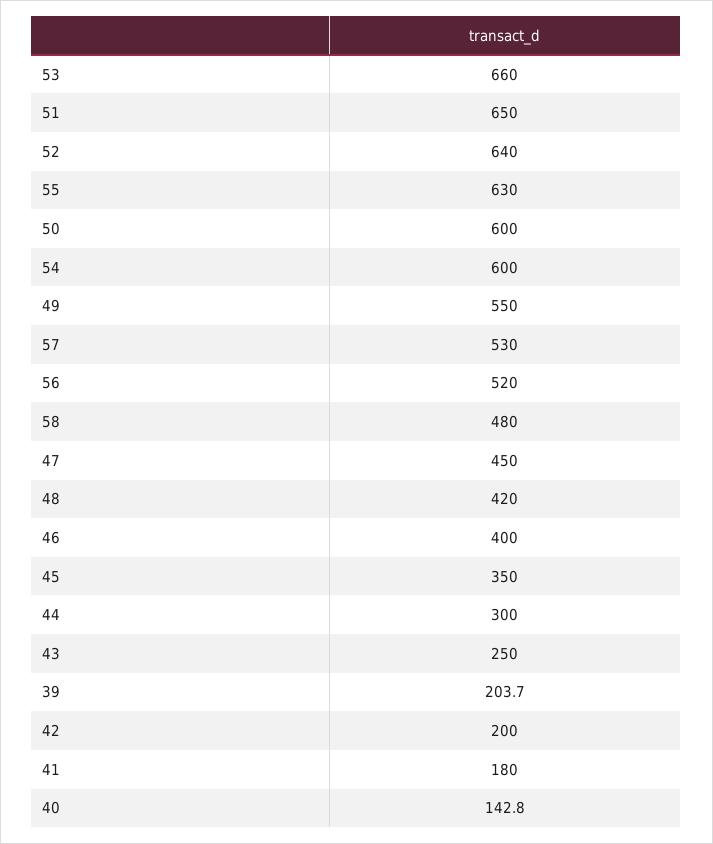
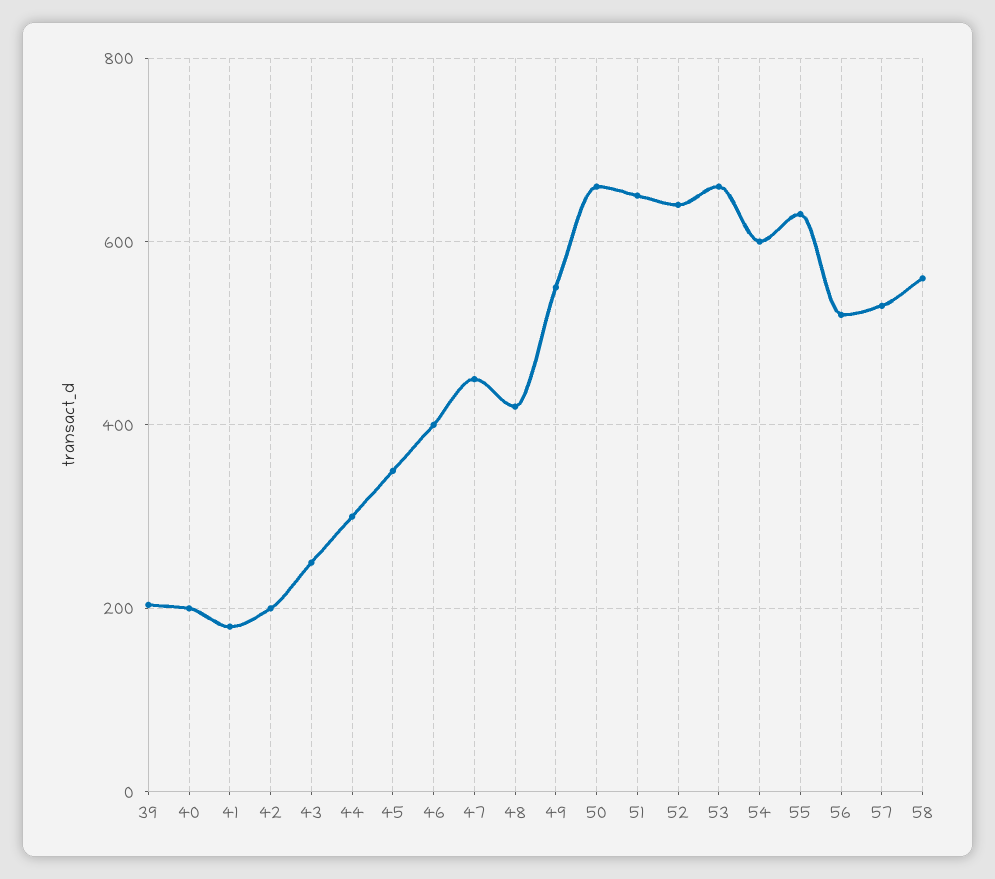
  {
    "53": 660,
    "51": 650,
    "52": 640,
    "55": 630,
-   "50": 600,
+   "50": 660,
    "54": 600,
    "49": 550,
    "57": 530,
    "56": 520,
-   "58": 480,
+   "58": 560,
    "47": 450,
    "48": 420,
    "46": 400,
    "45": 350,
    "44": 300,
    "43": 250,
    "39": 203.7,
    "42": 200,
    "41": 180,
-   "40": 142.8
+   "40": 200
  }

